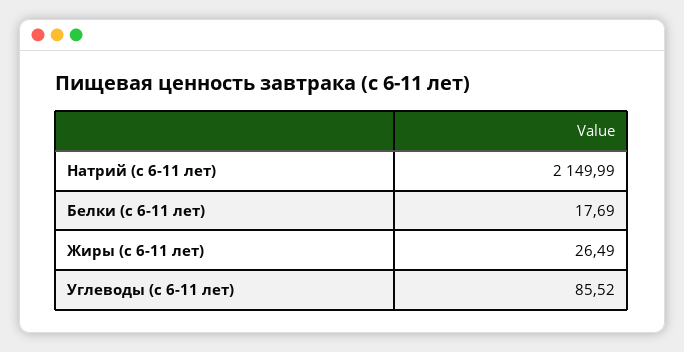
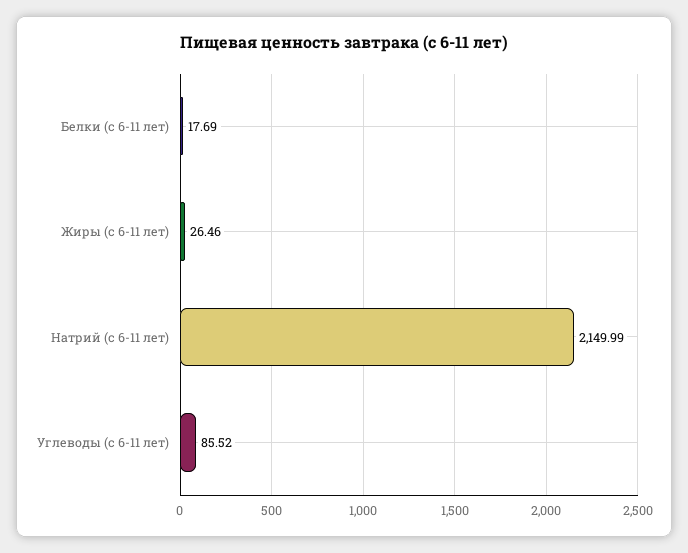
  {
    "Натрий (с 6-11 лет)": 2149.99,
    "Белки (с 6-11 лет)": 17.69,
-   "Жиры (с 6-11 лет)": 26.49,
+   "Жиры (с 6-11 лет)": 26.46,
    "Углеводы (с 6-11 лет)": 85.52
  }

